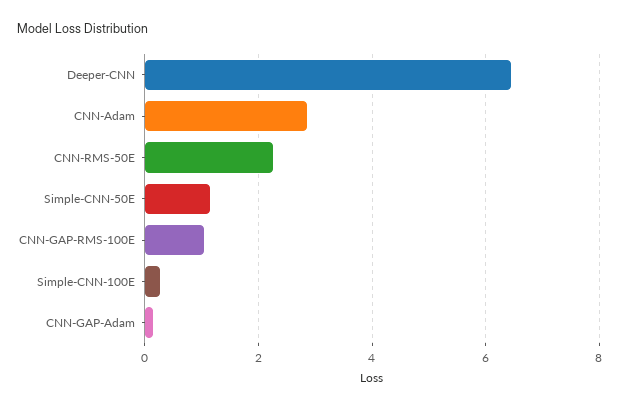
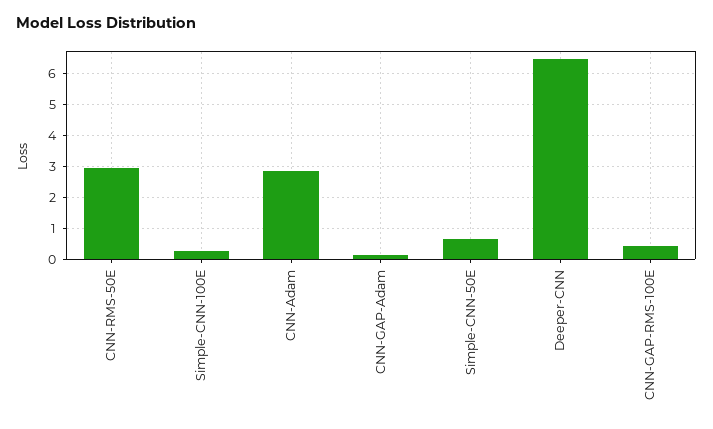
  {
    "Deeper-CNN": 6.4,
    "CNN-Adam": 2.8,
-   "CNN-RMS-50E": 2.2,
+   "CNN-RMS-50E": 3,
-   "Simple-CNN-50E": 1.2,
+   "Simple-CNN-50E": 0.6,
-   "CNN-GAP-RMS-100E": 1,
+   "CNN-GAP-RMS-100E": 0.4,
    "Simple-CNN-100E": 0.2,
    "CNN-GAP-Adam": 0.2
  }

